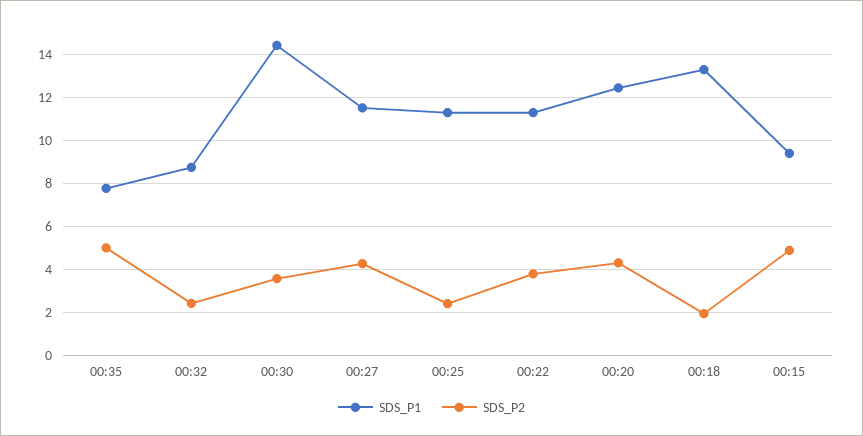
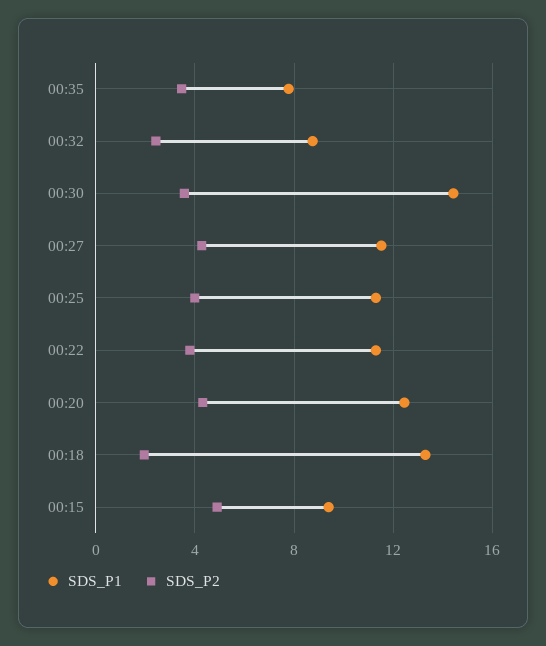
  {
    "SDS_P1": {
      "00:35": 8,
      "00:32": 9,
      "00:30": 14.5,
      "00:27": 11.5,
      "00:25": 11.5,
      "00:22": 11.5,
      "00:20": 12.5,
      "00:18": 13.5,
      "00:15": 9.5
    },
    "SDS_P2": {
-     "00:35": 5,
+     "00:35": 3.5,
      "00:32": 2.5,
      "00:30": 3.5,
      "00:27": 4.5,
-     "00:25": 2.5,
+     "00:25": 4,
      "00:22": 4,
      "00:20": 4.5,
      "00:18": 2,
      "00:15": 5
    }
  }

